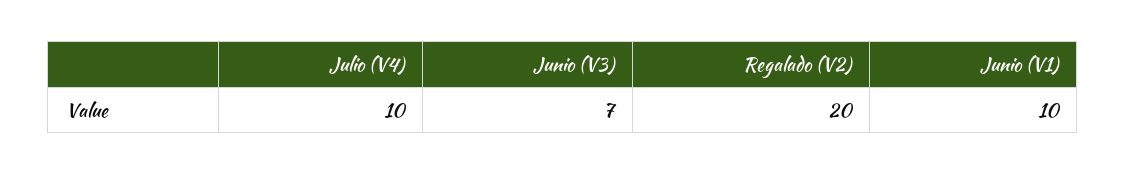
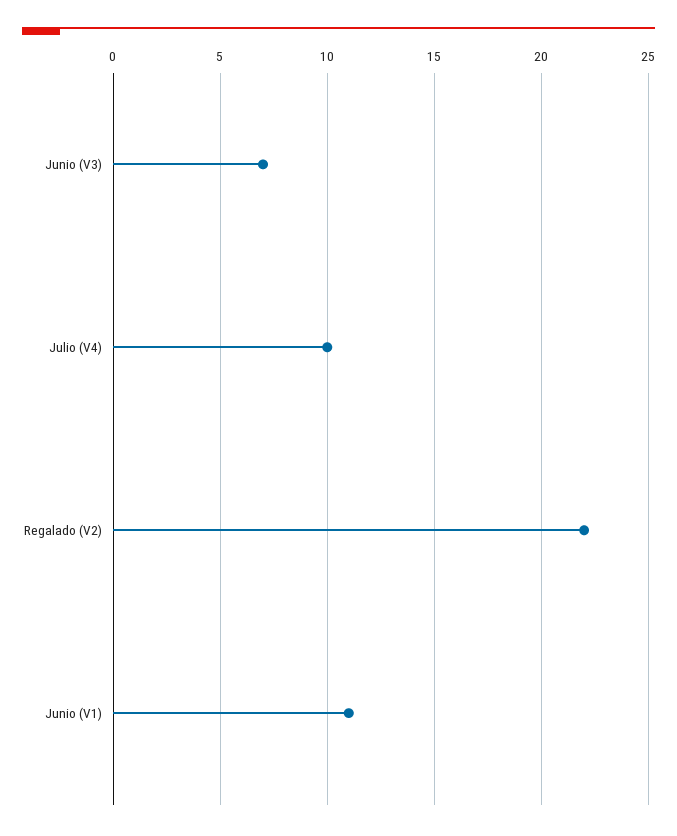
  {
    "Julio (V4)": 10,
    "Junio (V3)": 7,
-   "Regalado (V2)": 20,
+   "Regalado (V2)": 22,
-   "Junio (V1)": 10
+   "Junio (V1)": 11
  }

